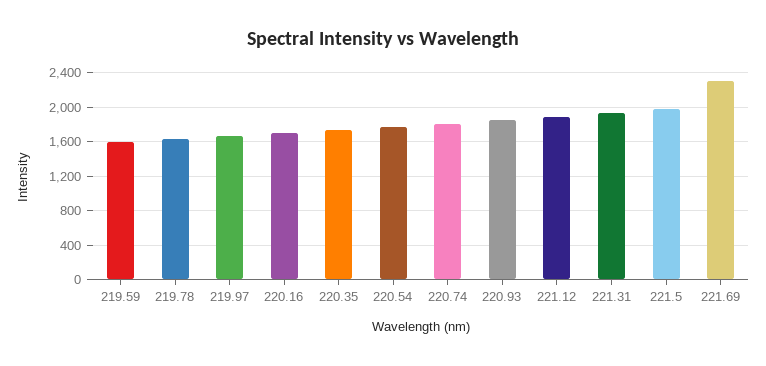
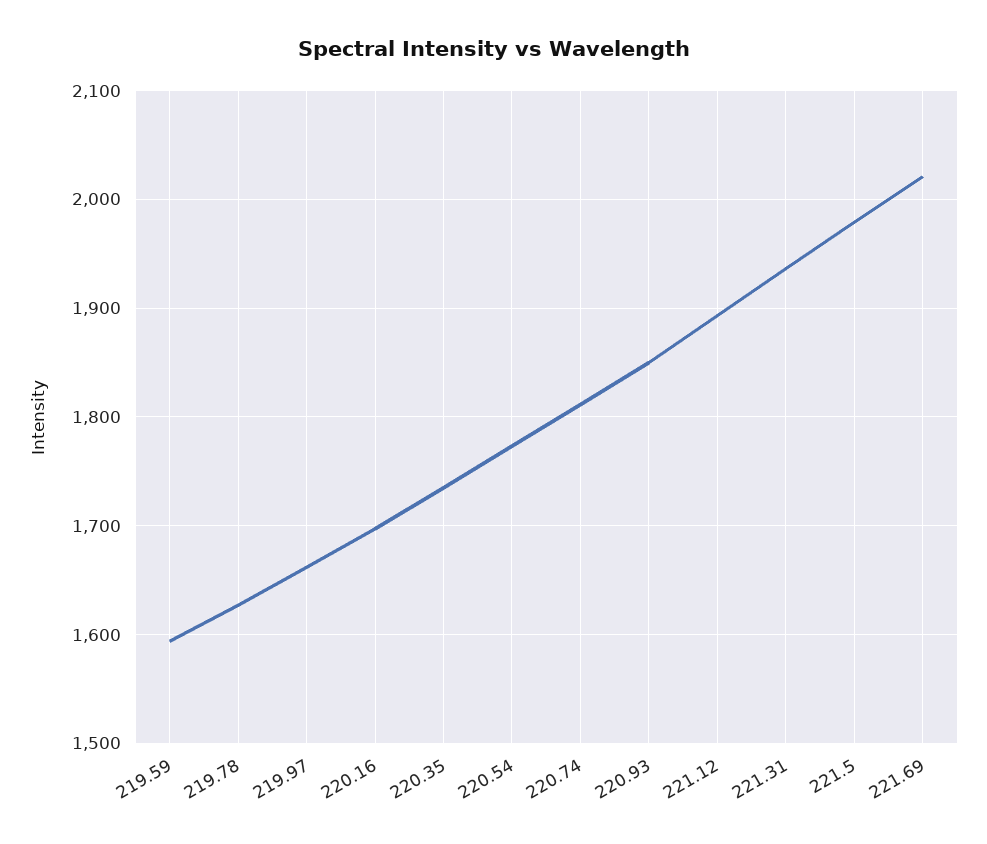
  {
    "219.59": 1590,
    "219.78": 1630,
    "219.97": 1660,
    "220.16": 1700,
    "220.35": 1740,
    "220.54": 1770,
    "220.74": 1810,
    "220.93": 1850,
    "221.12": 1890,
    "221.31": 1940,
    "221.5": 1980,
-   "221.69": 2300
+   "221.69": 2020
  }

